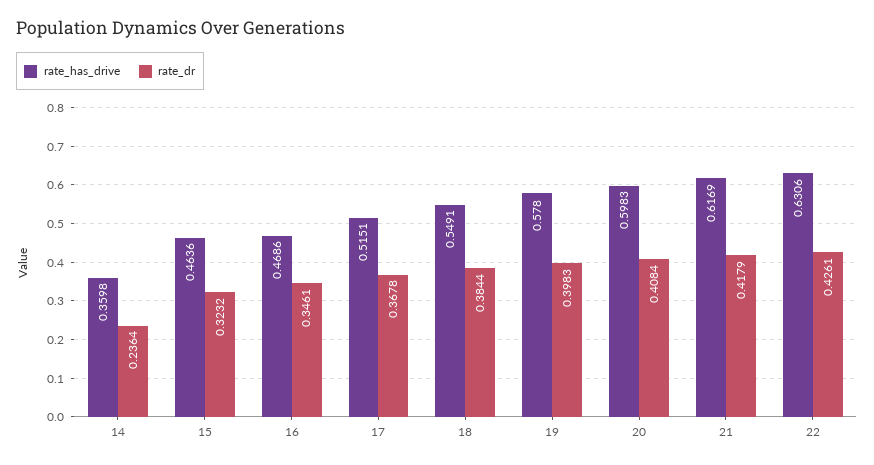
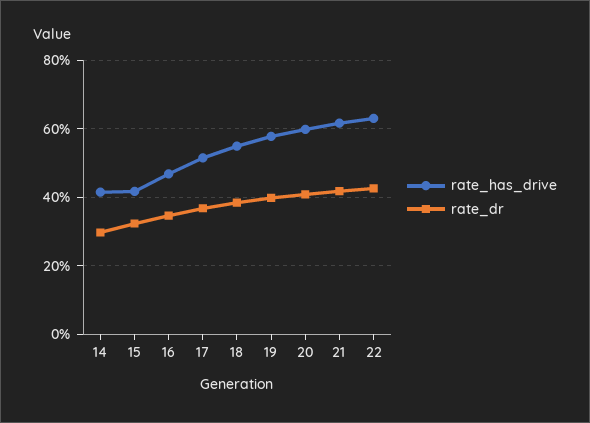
  {
    "rate_has_drive": {
-     "14": 0.3598,
+     "14": 0.42,
-     "15": 0.4636,
+     "15": 0.42,
      "16": 0.4686,
      "17": 0.5151,
      "18": 0.5491,
      "19": 0.578,
      "20": 0.5983,
      "21": 0.6169,
      "22": 0.6306
    },
    "rate_dr": {
-     "14": 0.2364,
+     "14": 0.3,
      "15": 0.3232,
      "16": 0.3461,
      "17": 0.3678,
      "18": 0.3844,
      "19": 0.3983,
      "20": 0.4084,
      "21": 0.4179,
      "22": 0.4261
    }
  }

